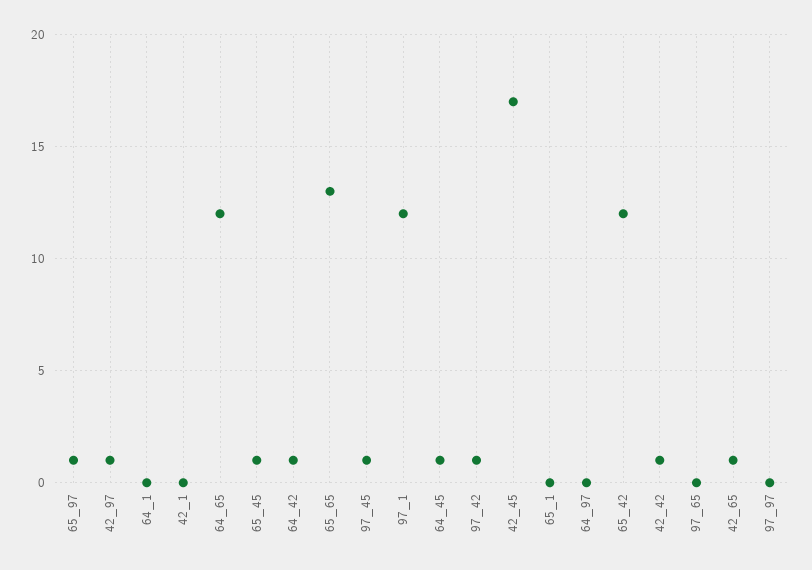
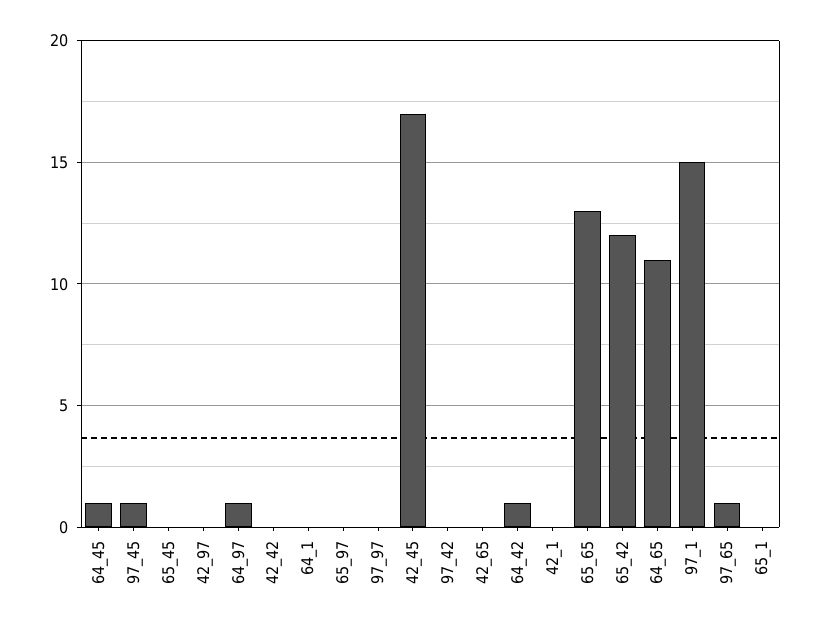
  {
-   "65_97": 1,
+   "65_97": 0,
-   "42_97": 1,
+   "42_97": 0,
    "64_1": 0,
    "42_1": 0,
-   "64_65": 12,
+   "64_65": 11,
-   "65_45": 1,
+   "65_45": 0,
    "64_42": 1,
    "65_65": 13,
    "97_45": 1,
-   "97_1": 12,
+   "97_1": 15,
    "64_45": 1,
-   "97_42": 1,
+   "97_42": 0,
    "42_45": 17,
    "65_1": 0,
-   "64_97": 0,
+   "64_97": 1,
    "65_42": 12,
-   "42_42": 1,
+   "42_42": 0,
-   "97_65": 0,
+   "97_65": 1,
-   "42_65": 1,
+   "42_65": 0,
    "97_97": 0
  }

